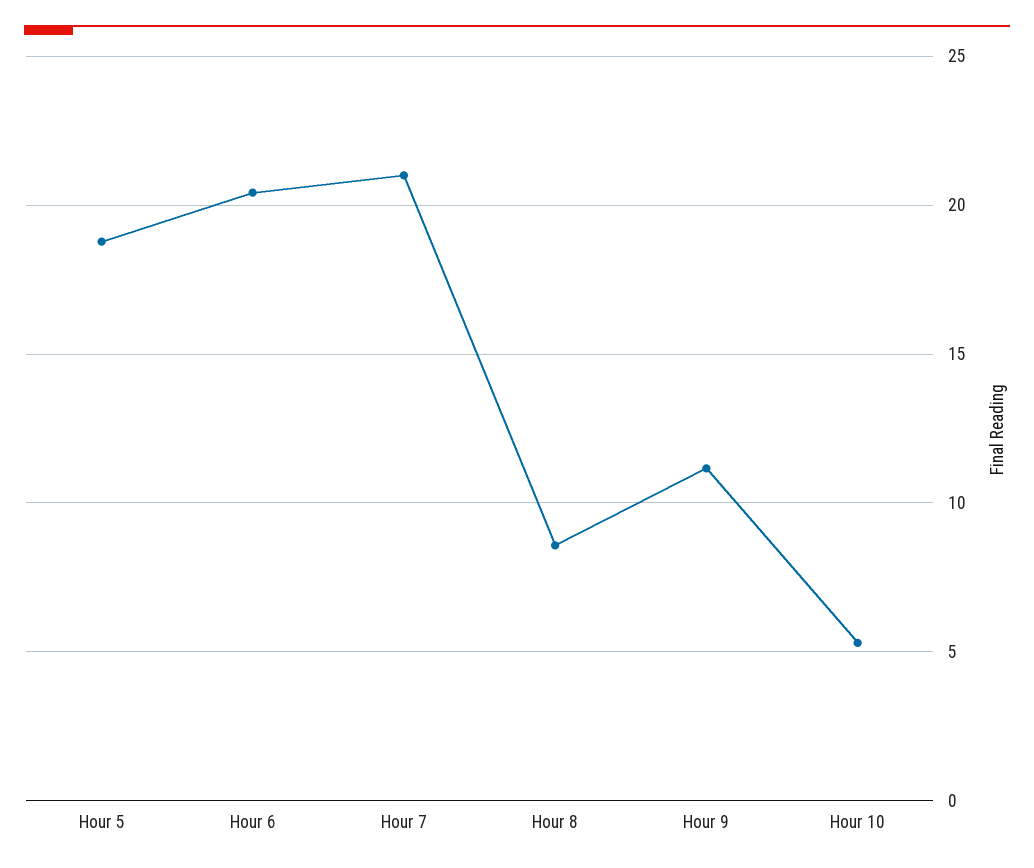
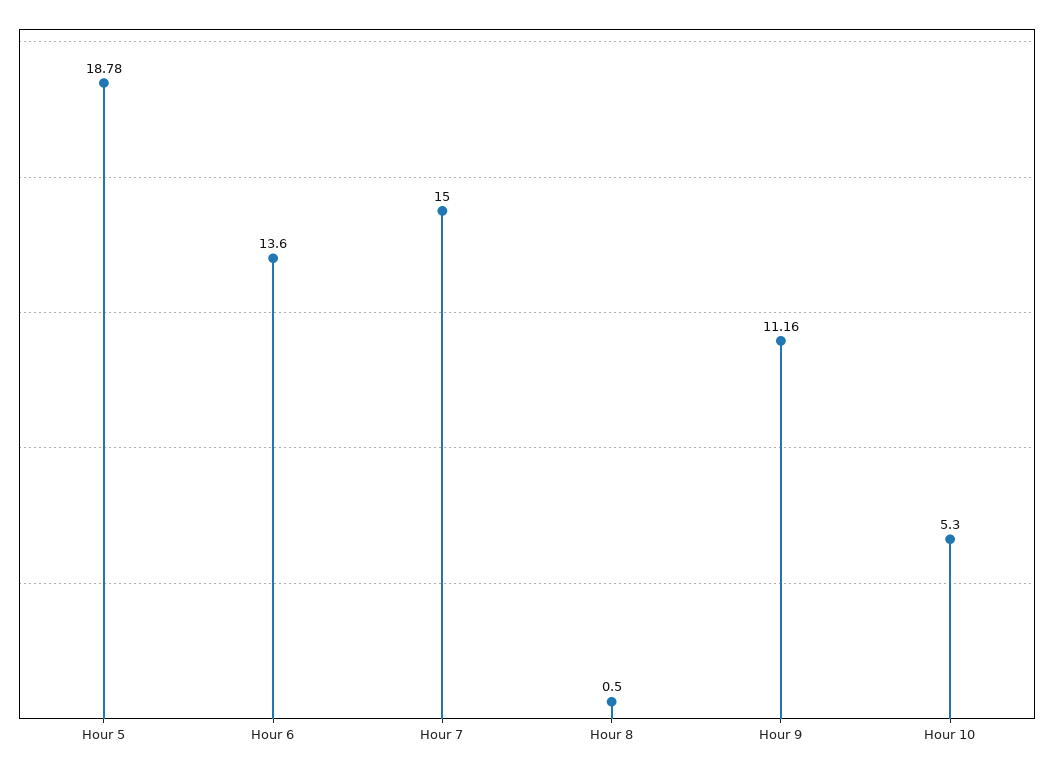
  {
    "Hour 5": 18.78,
-   "Hour 6": 20.5,
+   "Hour 6": 13.6,
-   "Hour 7": 21,
+   "Hour 7": 15,
-   "Hour 8": 8.5,
+   "Hour 8": 0.5,
    "Hour 9": 11.16,
    "Hour 10": 5.3
  }

